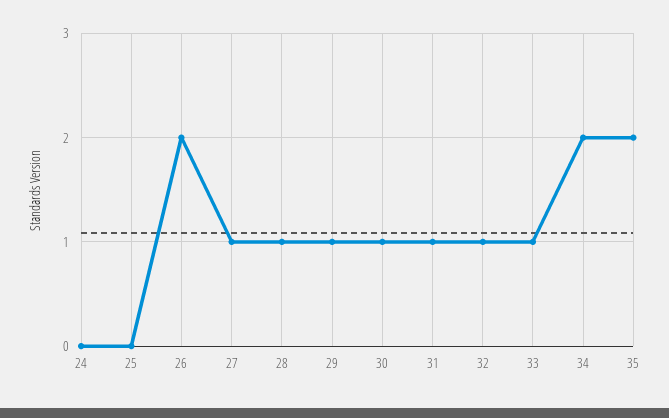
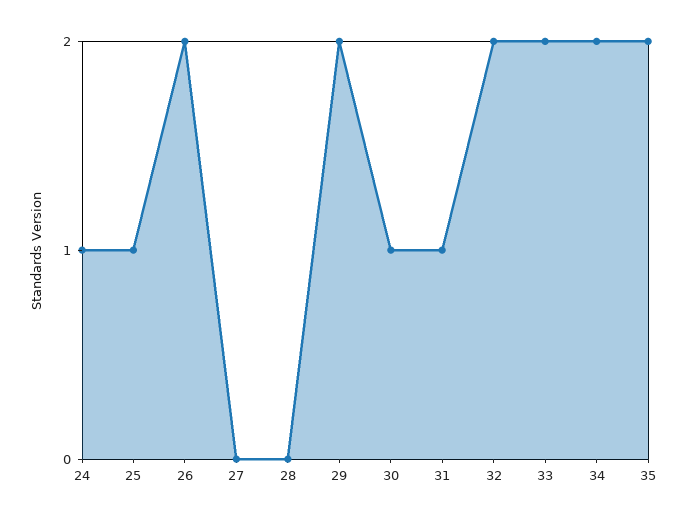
  {
-   "24": 0,
+   "24": 1,
-   "25": 0,
+   "25": 1,
    "26": 2,
-   "27": 1,
+   "27": 0,
-   "28": 1,
+   "28": 0,
-   "29": 1,
+   "29": 2,
    "30": 1,
    "31": 1,
-   "32": 1,
+   "32": 2,
-   "33": 1,
+   "33": 2,
    "34": 2,
    "35": 2
  }

